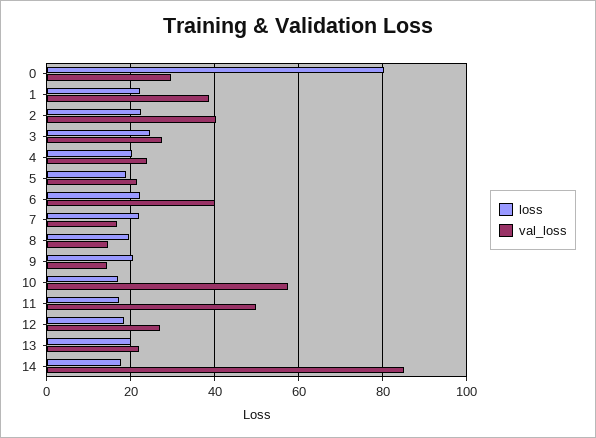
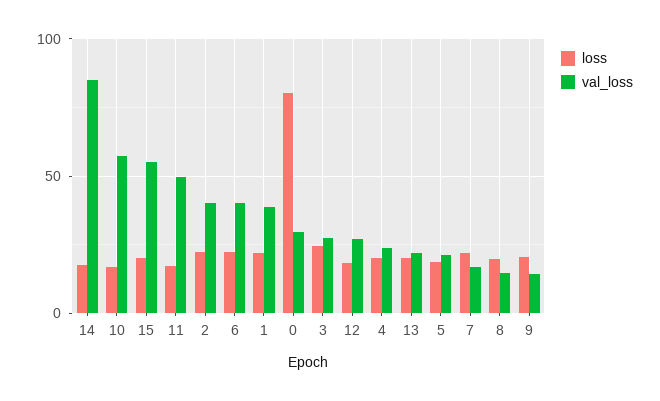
  {
    "loss": {
      "0": 80,
      "1": 22,
      "2": 22,
      "3": 24,
      "4": 20,
      "5": 18,
      "6": 22,
      "7": 22,
      "8": 20,
      "9": 20,
      "10": 16,
      "11": 18,
      "12": 18,
      "13": 20,
-     "14": 18
+     "14": 18,
+     "15": 20
    },
    "val_loss": {
      "0": 30,
      "1": 38,
      "2": 40,
      "3": 28,
      "4": 24,
      "5": 22,
      "6": 40,
      "7": 16,
      "8": 14,
      "9": 14,
      "10": 58,
      "11": 50,
      "12": 28,
      "13": 22,
-     "14": 86
+     "14": 86,
+     "15": 55
    }
  }

